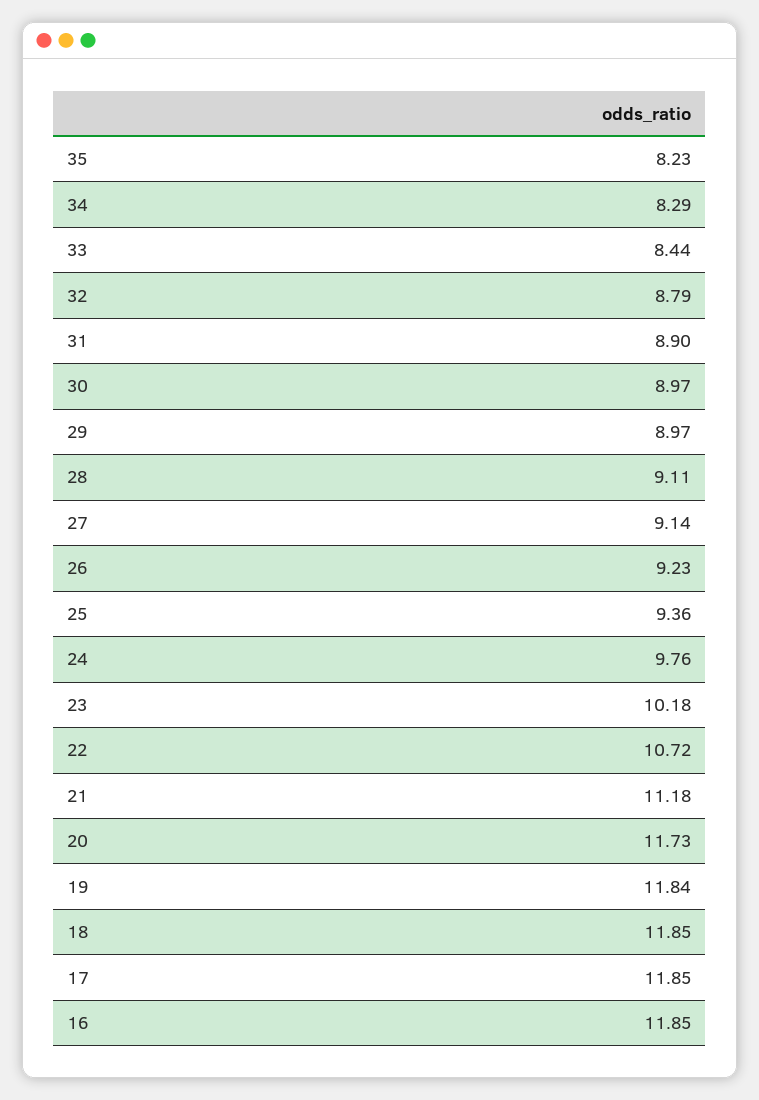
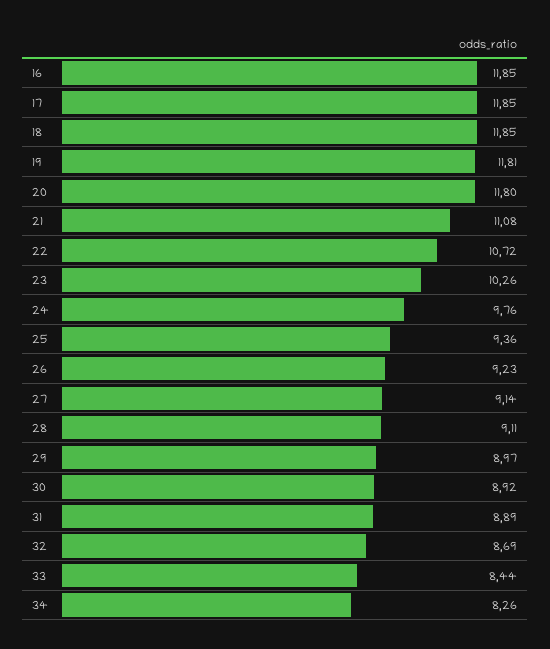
  {
-   "35": 8.23,
-   "34": 8.29,
+   "34": 8.26,
    "33": 8.44,
-   "32": 8.79,
+   "32": 8.69,
-   "31": 8.9,
+   "31": 8.89,
-   "30": 8.97,
+   "30": 8.92,
    "29": 8.97,
    "28": 9.11,
    "27": 9.14,
    "26": 9.23,
    "25": 9.36,
    "24": 9.76,
-   "23": 10.18,
+   "23": 10.26,
    "22": 10.72,
-   "21": 11.18,
+   "21": 11.08,
-   "20": 11.73,
+   "20": 11.8,
-   "19": 11.84,
+   "19": 11.81,
    "18": 11.85,
    "17": 11.85,
    "16": 11.85
  }

